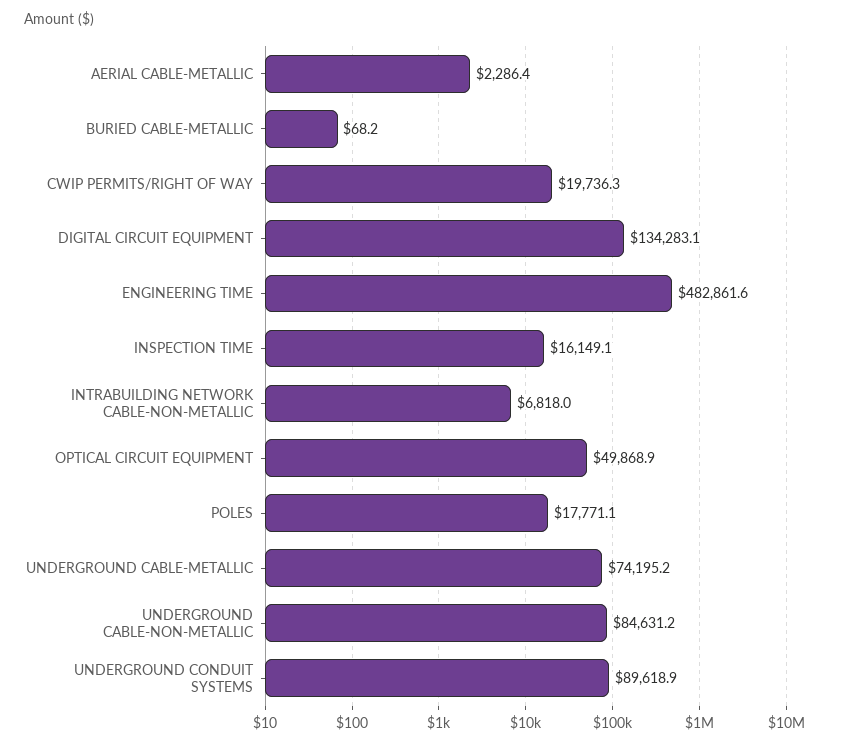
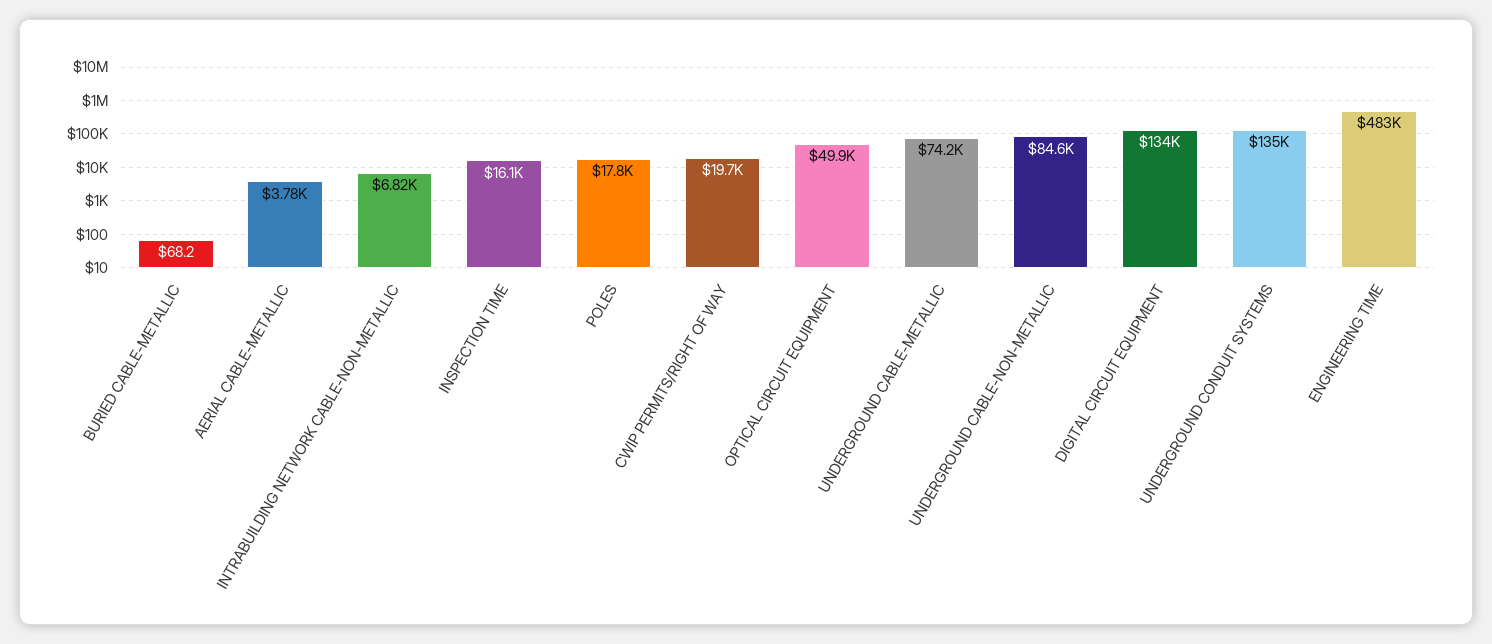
  {
-   "AERIAL CABLE-METALLIC": 2286.4,
+   "AERIAL CABLE-METALLIC": 3780,
    "BURIED CABLE-METALLIC": 68.2,
    "CWIP PERMITS/RIGHT OF WAY": 19736.3,
    "DIGITAL CIRCUIT EQUIPMENT": 134283.1,
    "ENGINEERING TIME": 482861.6,
    "INSPECTION TIME": 16149.1,
    "INTRABUILDING NETWORK CABLE-NON-METALLIC": 6818,
    "OPTICAL CIRCUIT EQUIPMENT": 49868.9,
    "POLES": 17771.1,
    "UNDERGROUND CABLE-METALLIC": 74195.2,
    "UNDERGROUND CABLE-NON-METALLIC": 84631.2,
-   "UNDERGROUND CONDUIT SYSTEMS": 89618.9
+   "UNDERGROUND CONDUIT SYSTEMS": 135000
  }

